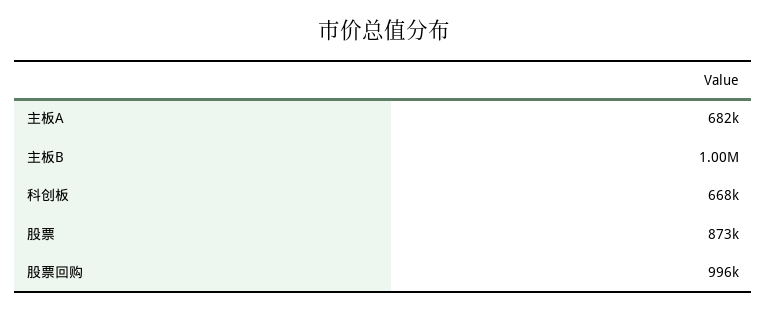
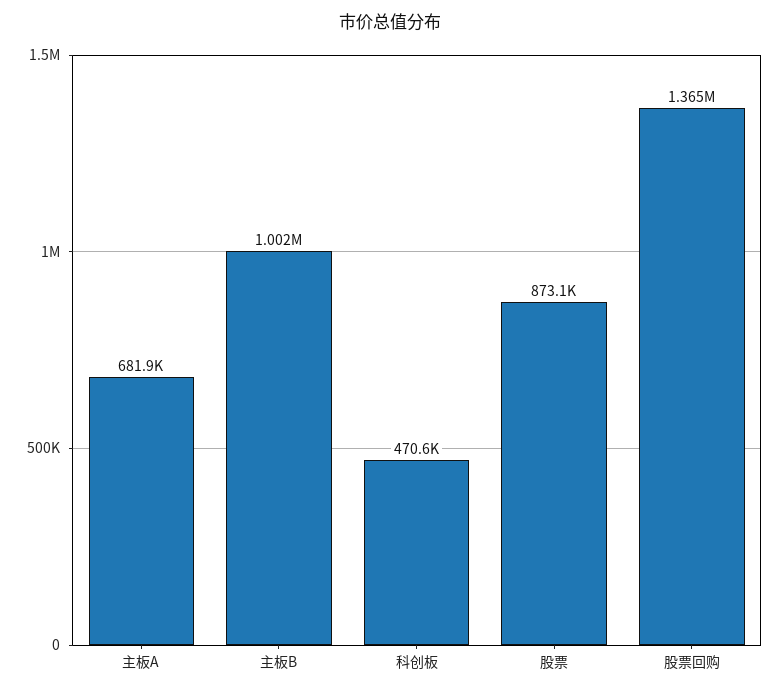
  {
    "主板A": 681900,
    "主板B": 1002000,
-   "科创板": 668000,
+   "科创板": 470600,
    "股票": 873100,
-   "股票回购": 996000
+   "股票回购": 1365000
  }

